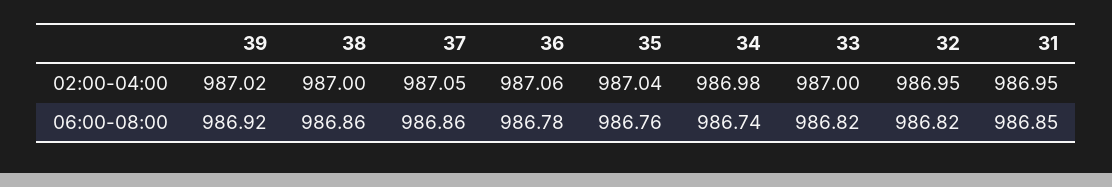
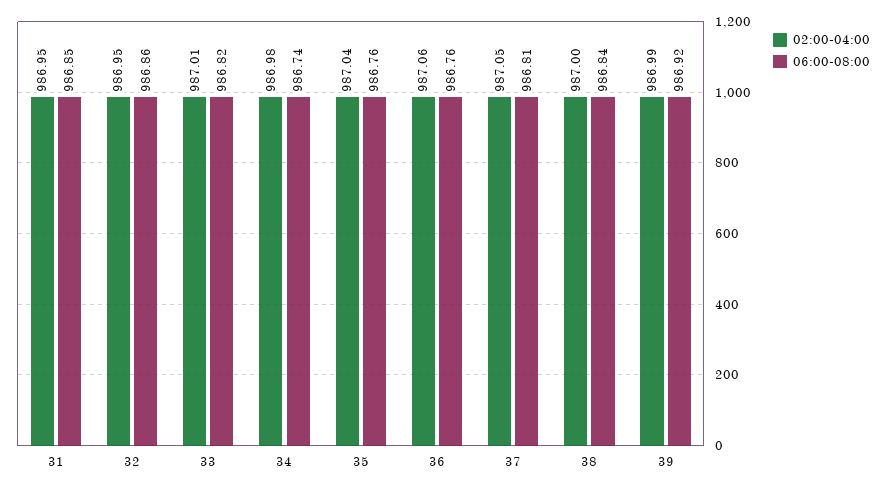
  {
    "02:00-04:00": {
-     "39": 987.02,
+     "39": 986.99,
      "38": 987,
      "37": 987.05,
      "36": 987.06,
      "35": 987.04,
      "34": 986.98,
-     "33": 987,
+     "33": 987.01,
      "32": 986.95,
      "31": 986.95
    },
    "06:00-08:00": {
      "39": 986.92,
-     "38": 986.86,
+     "38": 986.84,
-     "37": 986.86,
+     "37": 986.81,
-     "36": 986.78,
+     "36": 986.76,
      "35": 986.76,
      "34": 986.74,
      "33": 986.82,
-     "32": 986.82,
+     "32": 986.86,
      "31": 986.85
    }
  }

